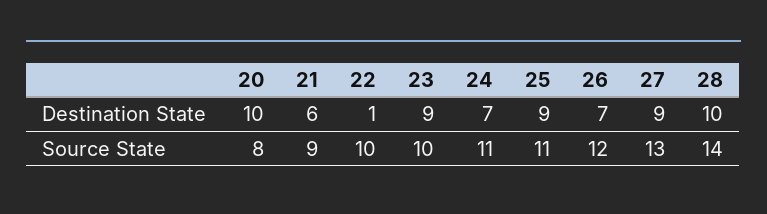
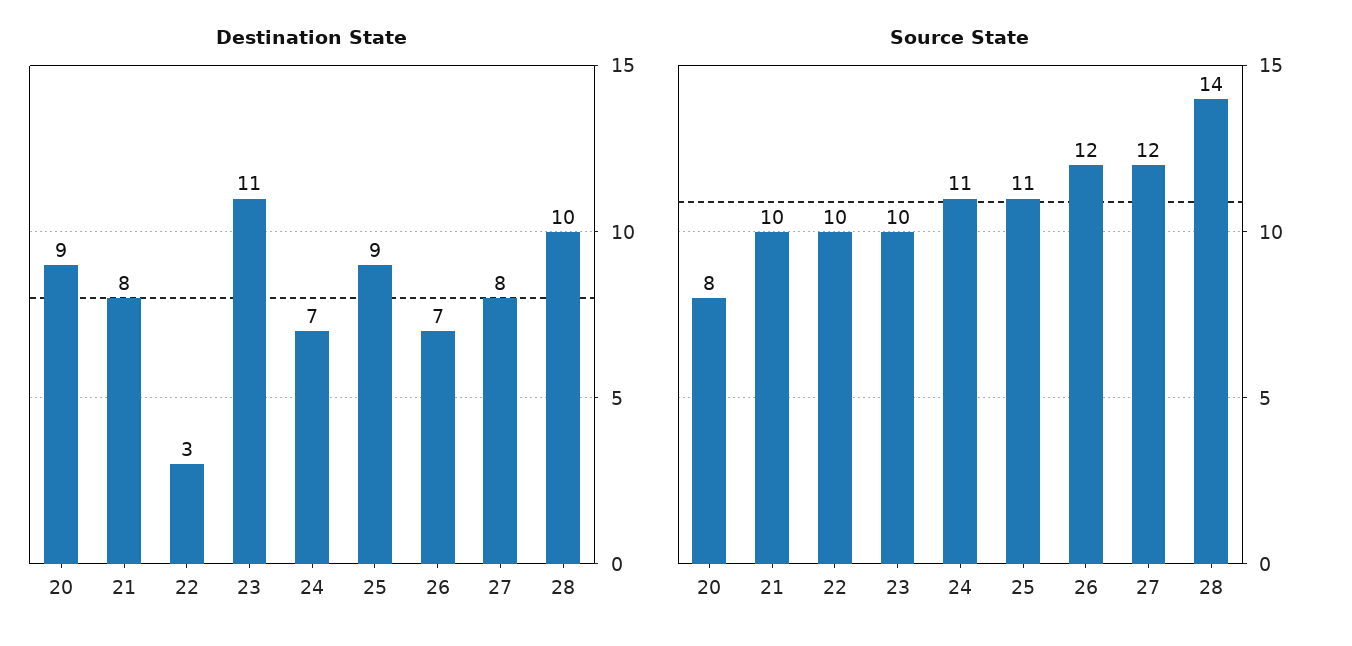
  {
    "Destination State": {
-     "20": 10,
+     "20": 9,
-     "21": 6,
+     "21": 8,
-     "22": 1,
+     "22": 3,
-     "23": 9,
+     "23": 11,
      "24": 7,
      "25": 9,
      "26": 7,
-     "27": 9,
+     "27": 8,
      "28": 10
    },
    "Source State": {
      "20": 8,
-     "21": 9,
+     "21": 10,
      "22": 10,
      "23": 10,
      "24": 11,
      "25": 11,
      "26": 12,
-     "27": 13,
+     "27": 12,
      "28": 14
    }
  }

